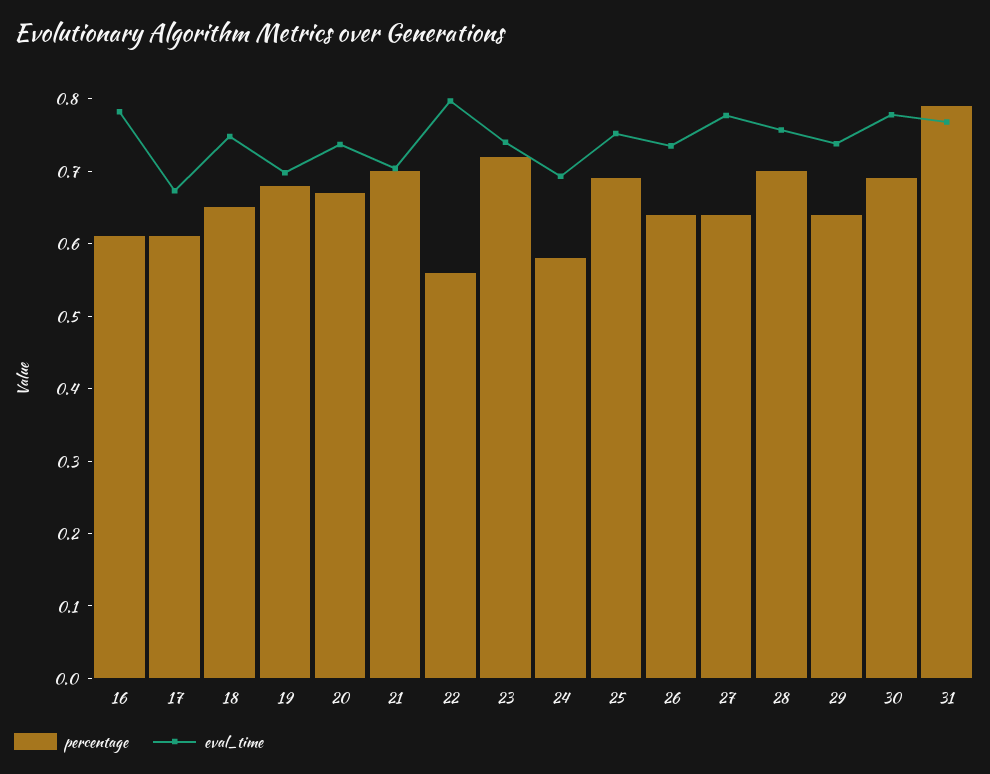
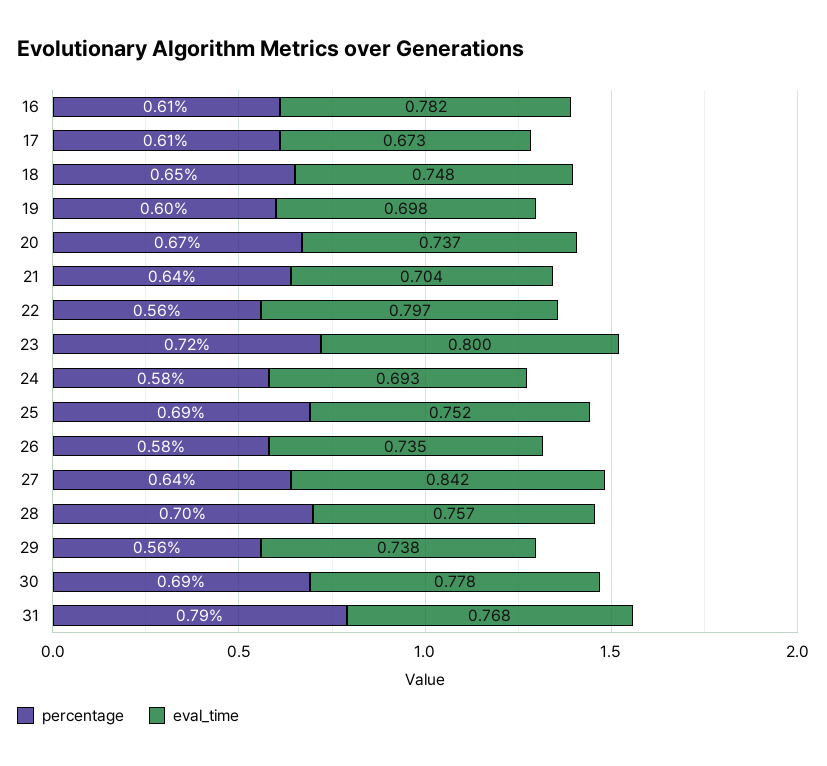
  {
    "percentage": {
      "16": 0.61,
      "17": 0.61,
      "18": 0.65,
-     "19": 0.68,
+     "19": 0.6,
      "20": 0.67,
-     "21": 0.7,
+     "21": 0.64,
      "22": 0.56,
      "23": 0.72,
      "24": 0.58,
      "25": 0.69,
-     "26": 0.64,
+     "26": 0.58,
      "27": 0.64,
      "28": 0.7,
-     "29": 0.64,
+     "29": 0.56,
      "30": 0.69,
      "31": 0.79
    },
    "eval_time": {
      "16": 0.782,
      "17": 0.673,
      "18": 0.748,
      "19": 0.698,
      "20": 0.737,
      "21": 0.704,
      "22": 0.797,
-     "23": 0.74,
+     "23": 0.8,
      "24": 0.693,
      "25": 0.752,
      "26": 0.735,
-     "27": 0.78,
+     "27": 0.842,
      "28": 0.757,
      "29": 0.738,
      "30": 0.778,
      "31": 0.768
    }
  }

